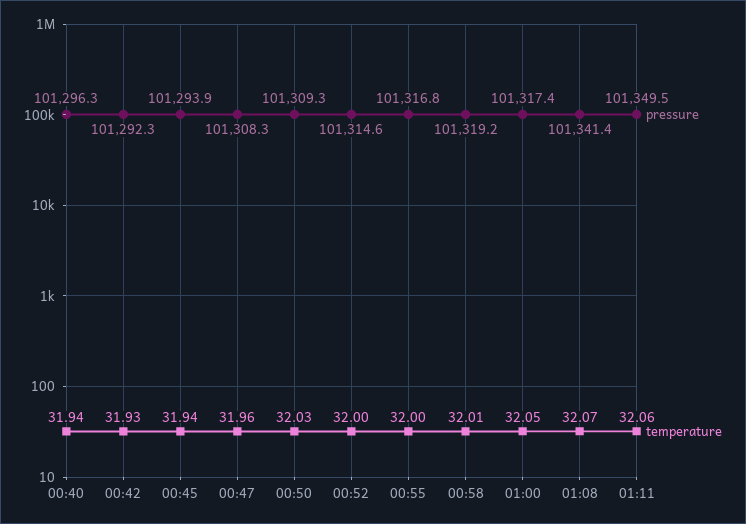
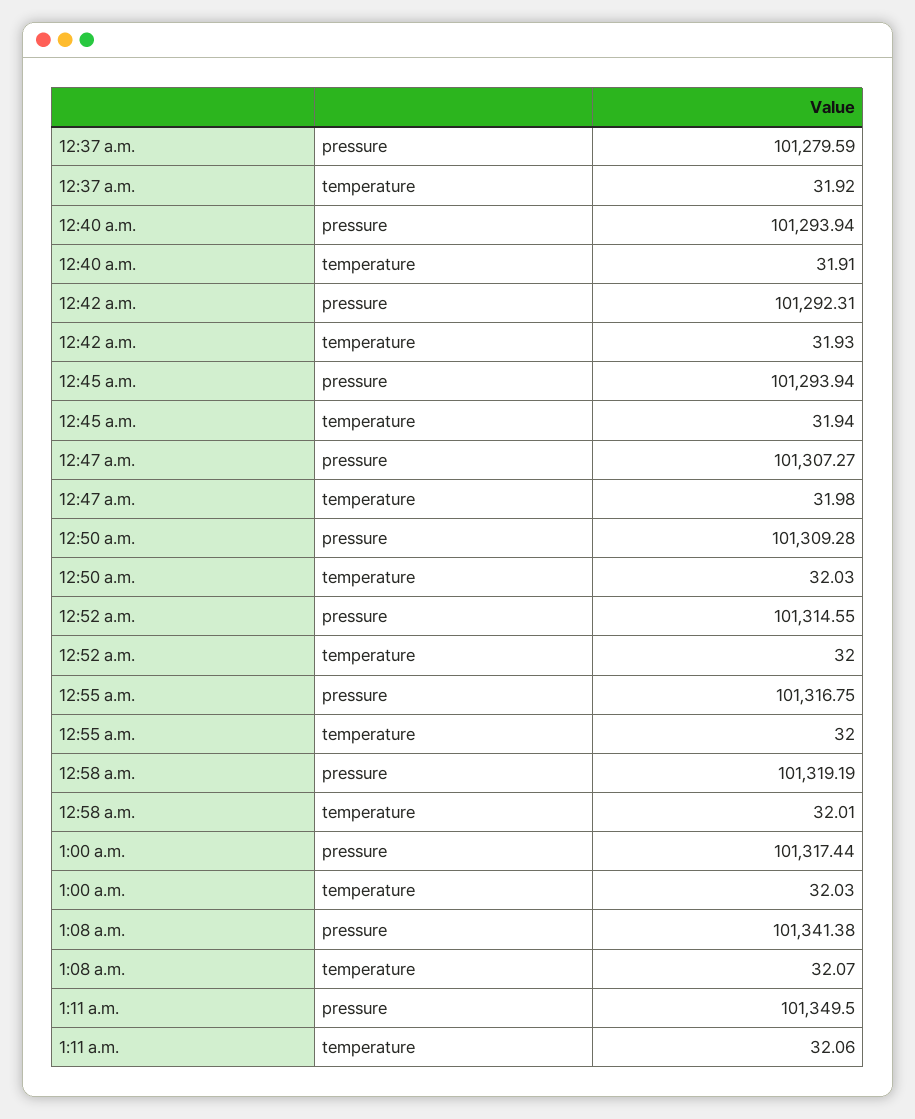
  {
    "pressure": {
-     "00:40": 101296.3,
+     "00:40": 101293.94,
      "00:42": 101292.31,
      "00:45": 101293.94,
-     "00:47": 101308.3,
+     "00:47": 101307.27,
      "00:50": 101309.28,
      "00:52": 101314.55,
      "00:55": 101316.75,
      "00:58": 101319.19,
      "01:00": 101317.44,
      "01:08": 101341.38,
-     "01:11": 101349.5
+     "01:11": 101349.5,
+     "12:37 a.m.": 101279.59
    },
    "temperature": {
-     "00:40": 31.94,
+     "00:40": 31.91,
      "00:42": 31.93,
      "00:45": 31.94,
-     "00:47": 31.96,
+     "00:47": 31.98,
      "00:50": 32.03,
      "00:52": 32,
      "00:55": 32,
      "00:58": 32.01,
-     "01:00": 32.05,
+     "01:00": 32.03,
      "01:08": 32.07,
-     "01:11": 32.06
+     "01:11": 32.06,
+     "12:37 a.m.": 31.92
    }
  }

